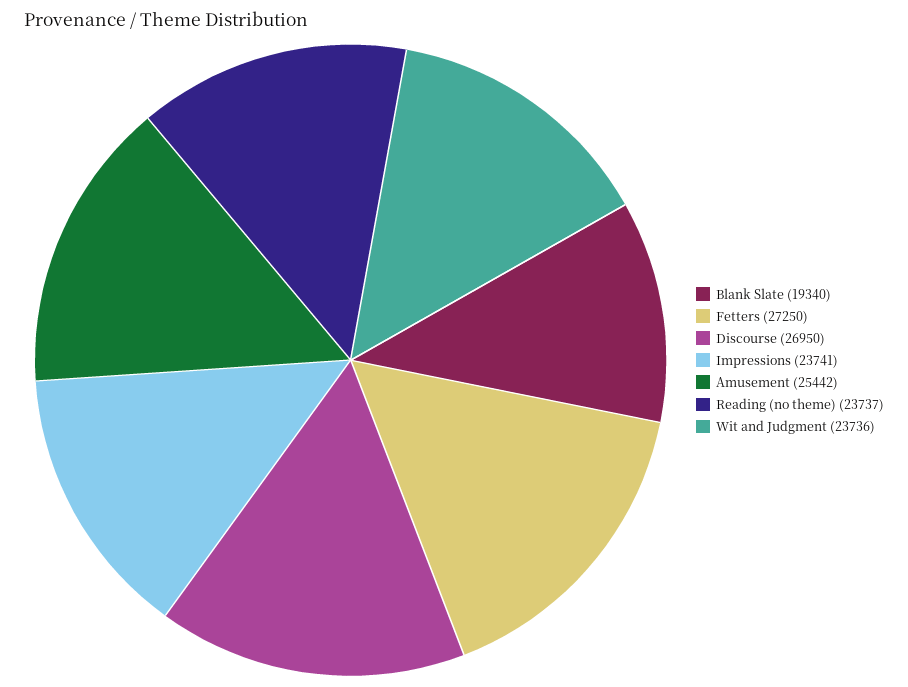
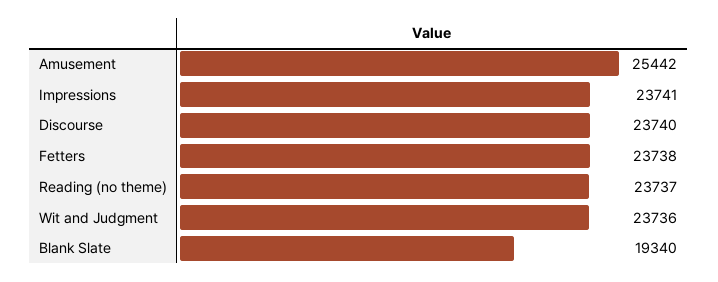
  {
    "Blank Slate": 19340,
-   "Fetters": 27250,
+   "Fetters": 23738,
-   "Discourse": 26950,
+   "Discourse": 23740,
    "Impressions": 23741,
    "Amusement": 25442,
    "Reading (no theme)": 23737,
    "Wit and Judgment": 23736
  }

